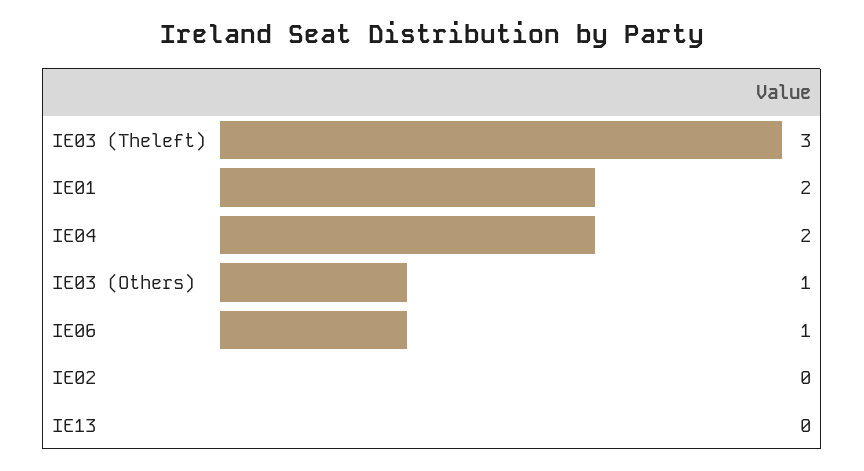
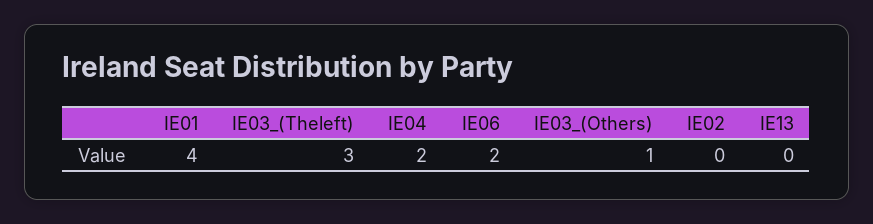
  {
    "IE03 (Theleft)": 3,
-   "IE01": 2,
+   "IE01": 4,
    "IE04": 2,
    "IE03 (Others)": 1,
-   "IE06": 1,
+   "IE06": 2,
    "IE02": 0,
    "IE13": 0
  }

